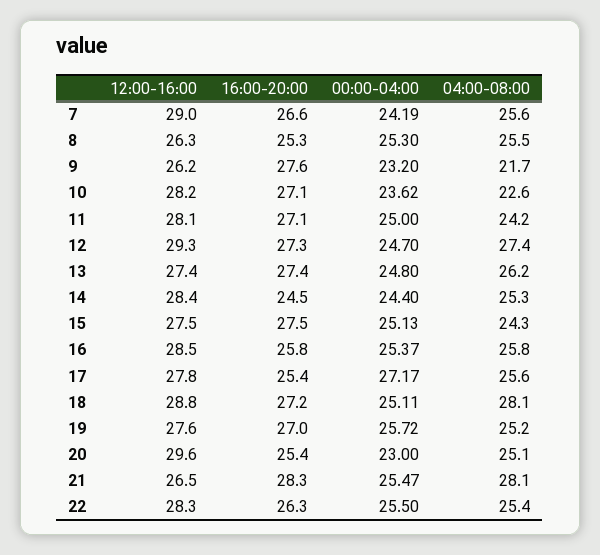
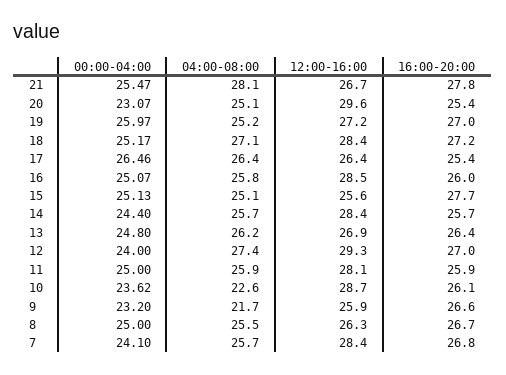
  {
    "12:00-16:00": {
-     "7": 29,
+     "7": 28.4,
      "8": 26.3,
-     "9": 26.2,
+     "9": 25.9,
-     "10": 28.2,
+     "10": 28.7,
      "11": 28.1,
      "12": 29.3,
-     "13": 27.4,
+     "13": 26.9,
      "14": 28.4,
-     "15": 27.5,
+     "15": 25.6,
      "16": 28.5,
-     "17": 27.8,
+     "17": 26.4,
-     "18": 28.8,
+     "18": 28.4,
-     "19": 27.6,
+     "19": 27.2,
      "20": 29.6,
-     "21": 26.5,
+     "21": 26.7
-     "22": 28.3
    },
    "16:00-20:00": {
-     "7": 26.6,
+     "7": 26.8,
-     "8": 25.3,
+     "8": 26.7,
-     "9": 27.6,
+     "9": 26.6,
-     "10": 27.1,
+     "10": 26.1,
-     "11": 27.1,
+     "11": 25.9,
-     "12": 27.3,
+     "12": 27,
-     "13": 27.4,
+     "13": 26.4,
-     "14": 24.5,
+     "14": 25.7,
-     "15": 27.5,
+     "15": 27.7,
-     "16": 25.8,
+     "16": 26,
      "17": 25.4,
      "18": 27.2,
      "19": 27,
      "20": 25.4,
-     "21": 28.3,
+     "21": 27.8
-     "22": 26.3
    },
    "00:00-04:00": {
-     "7": 24.19,
+     "7": 24.1,
-     "8": 25.3,
+     "8": 25,
      "9": 23.2,
      "10": 23.62,
      "11": 25,
-     "12": 24.7,
+     "12": 24,
      "13": 24.8,
      "14": 24.4,
      "15": 25.13,
-     "16": 25.37,
+     "16": 25.07,
-     "17": 27.17,
+     "17": 26.46,
-     "18": 25.11,
+     "18": 25.17,
-     "19": 25.72,
+     "19": 25.97,
-     "20": 23,
+     "20": 23.07,
-     "21": 25.47,
+     "21": 25.47
-     "22": 25.5
    },
    "04:00-08:00": {
-     "7": 25.6,
+     "7": 25.7,
      "8": 25.5,
      "9": 21.7,
      "10": 22.6,
-     "11": 24.2,
+     "11": 25.9,
      "12": 27.4,
      "13": 26.2,
-     "14": 25.3,
+     "14": 25.7,
-     "15": 24.3,
+     "15": 25.1,
      "16": 25.8,
-     "17": 25.6,
+     "17": 26.4,
-     "18": 28.1,
+     "18": 27.1,
      "19": 25.2,
      "20": 25.1,
-     "21": 28.1,
+     "21": 28.1
-     "22": 25.4
    }
  }

